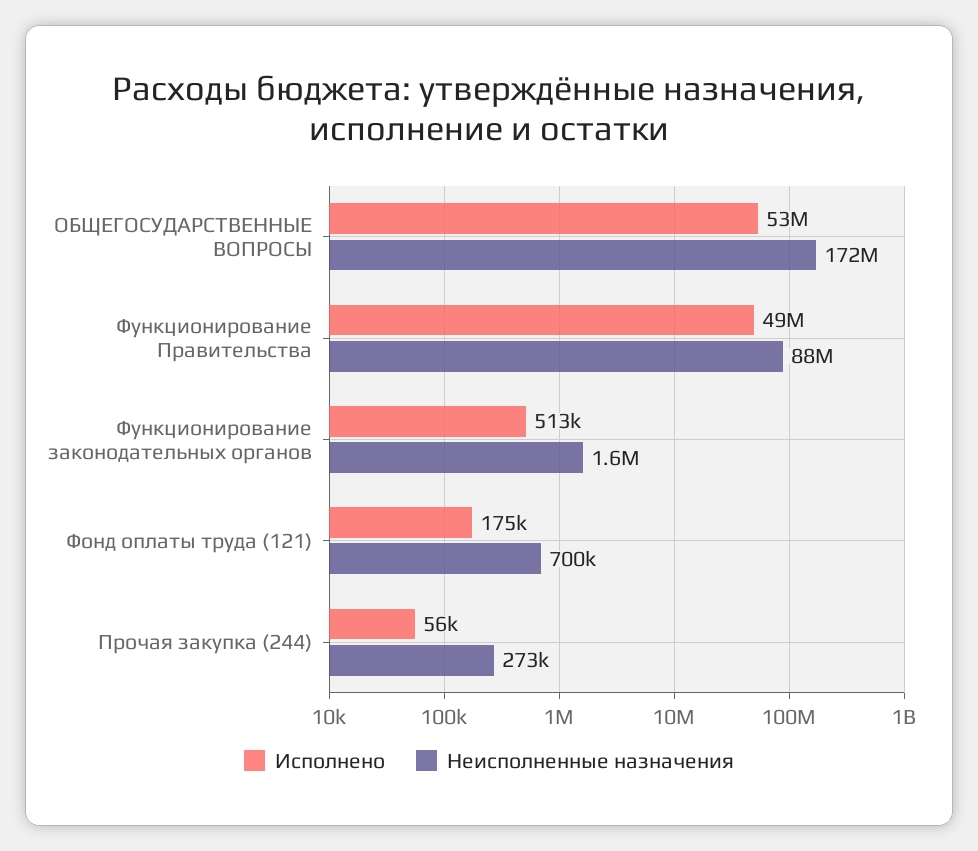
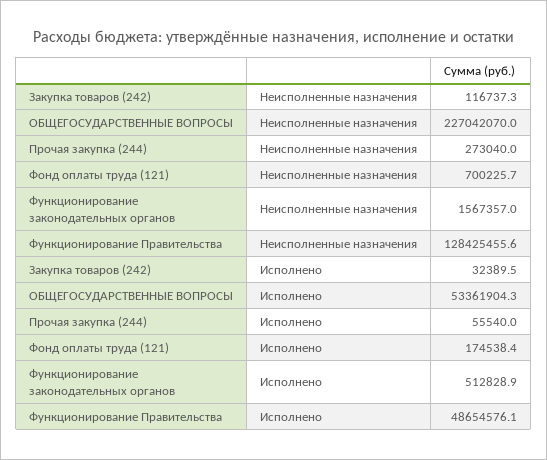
  {
    "Исполнено": {
      "ОБЩЕГОСУДАРСТВЕННЫЕ ВОПРОСЫ": 53361904.3,
      "Функционирование Правительства": 48654576.1,
      "Функционирование законодательных органов": 512828.9,
      "Фонд оплаты труда (121)": 174538.4,
-     "Прочая закупка (244)": 55540
+     "Прочая закупка (244)": 55540,
+     "Закупка товаров (242)": 32389.5
    },
    "Неисполненные назначения": {
-     "ОБЩЕГОСУДАРСТВЕННЫЕ ВОПРОСЫ": 172000000,
+     "ОБЩЕГОСУДАРСТВЕННЫЕ ВОПРОСЫ": 227042070,
-     "Функционирование Правительства": 88000000,
+     "Функционирование Правительства": 128425455.6,
      "Функционирование законодательных органов": 1567357,
      "Фонд оплаты труда (121)": 700225.7,
-     "Прочая закупка (244)": 273040
+     "Прочая закупка (244)": 273040,
+     "Закупка товаров (242)": 116737.3
    }
  }

